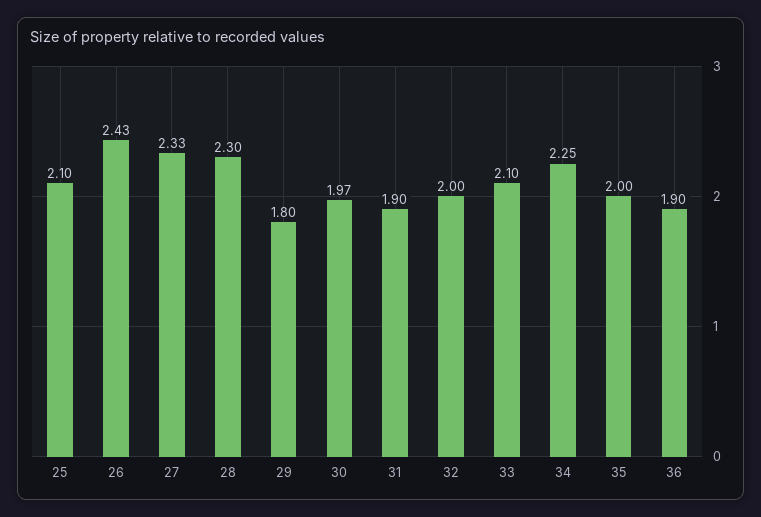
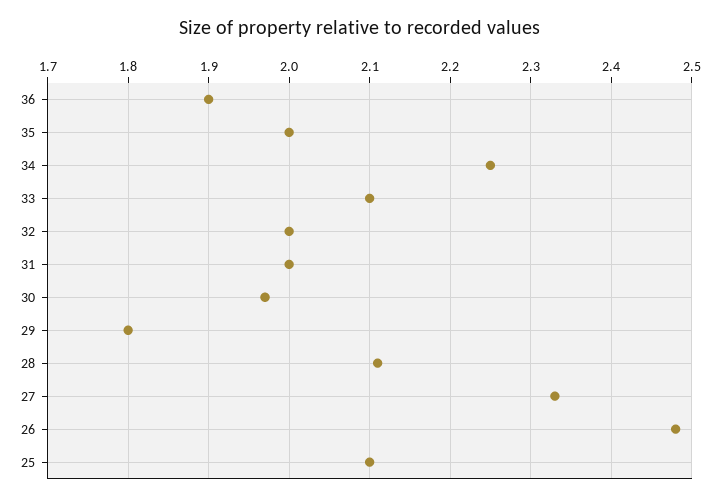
  {
    "25": 2.1,
-   "26": 2.43,
+   "26": 2.48,
    "27": 2.33,
-   "28": 2.3,
+   "28": 2.11,
    "29": 1.8,
    "30": 1.97,
-   "31": 1.9,
+   "31": 2,
    "32": 2,
    "33": 2.1,
    "34": 2.25,
    "35": 2,
    "36": 1.9
  }

